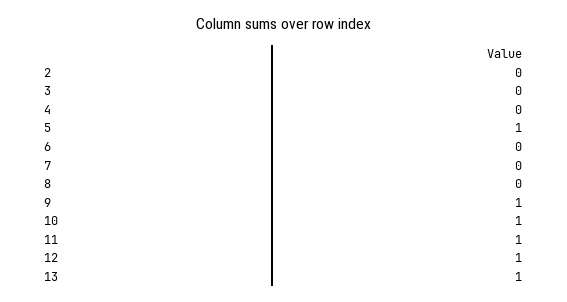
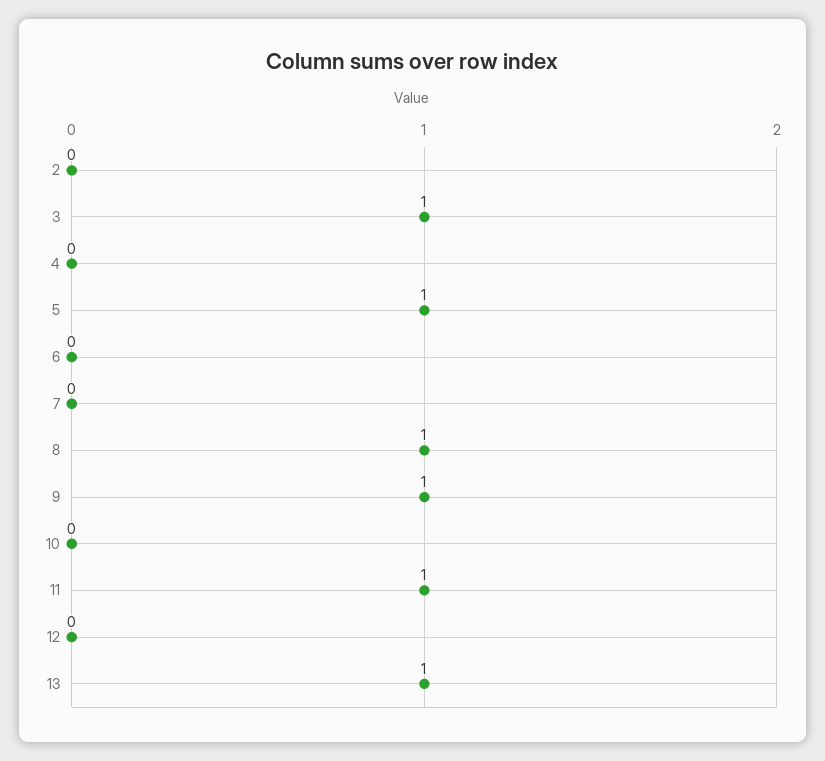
  {
    "2": 0,
-   "3": 0,
+   "3": 1,
    "4": 0,
    "5": 1,
    "6": 0,
    "7": 0,
-   "8": 0,
+   "8": 1,
    "9": 1,
-   "10": 1,
+   "10": 0,
    "11": 1,
-   "12": 1,
+   "12": 0,
    "13": 1
  }

